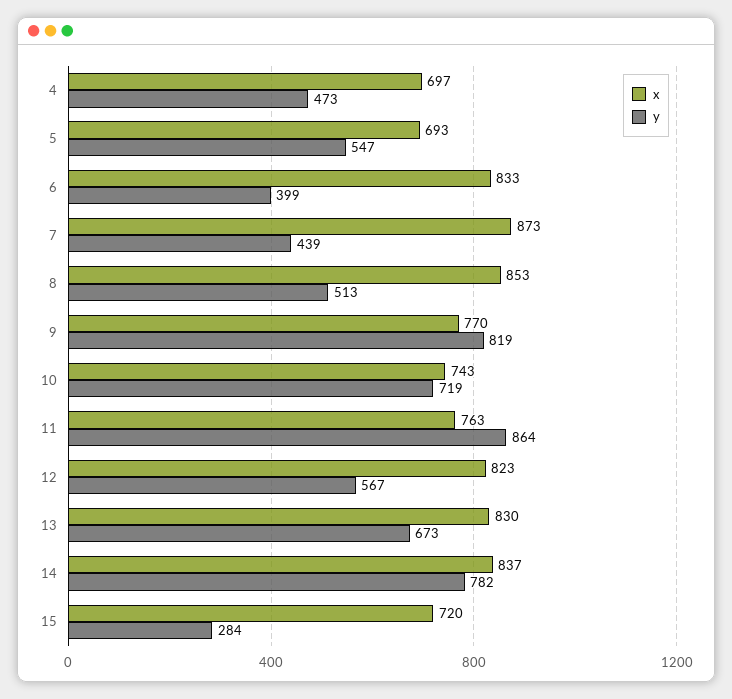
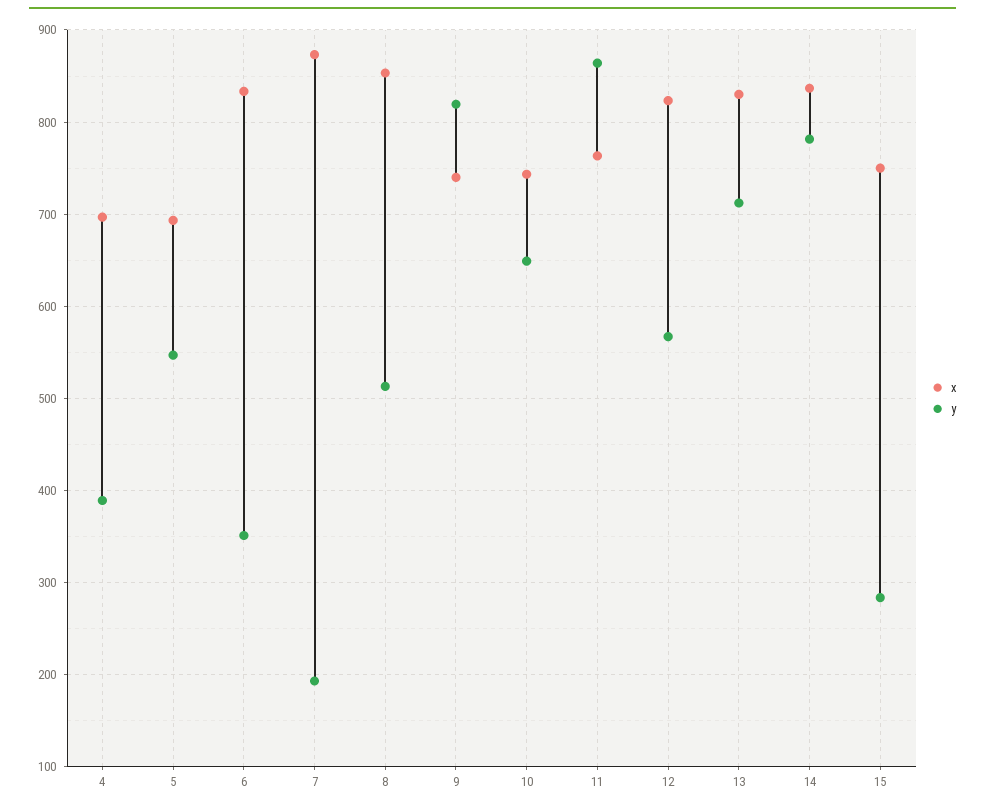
  {
    "x": {
      "4": 697,
      "5": 693,
      "6": 833,
      "7": 873,
      "8": 853,
-     "9": 770,
+     "9": 740,
      "10": 743,
      "11": 763,
      "12": 823,
      "13": 830,
      "14": 837,
-     "15": 720
+     "15": 750
    },
    "y": {
-     "4": 473,
+     "4": 390,
      "5": 547,
-     "6": 399,
+     "6": 350,
-     "7": 439,
+     "7": 190,
      "8": 513,
      "9": 819,
-     "10": 719,
+     "10": 650,
      "11": 864,
      "12": 567,
-     "13": 673,
+     "13": 710,
      "14": 782,
      "15": 284
    }
  }

